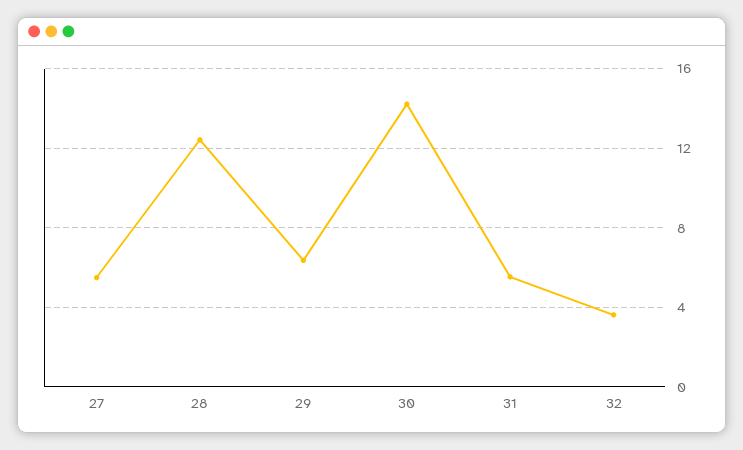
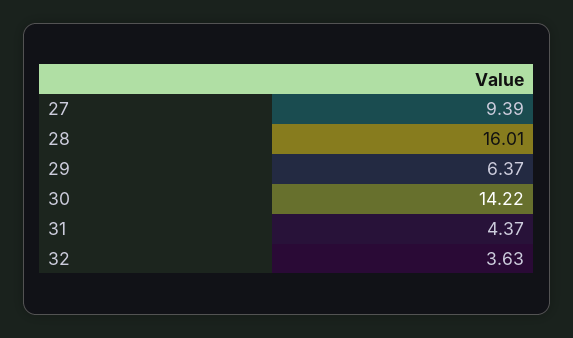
  {
-   "27": 5.5,
+   "27": 9.39,
-   "28": 12.5,
+   "28": 16.01,
    "29": 6.37,
    "30": 14.22,
-   "31": 5.5,
+   "31": 4.37,
    "32": 3.63
  }

